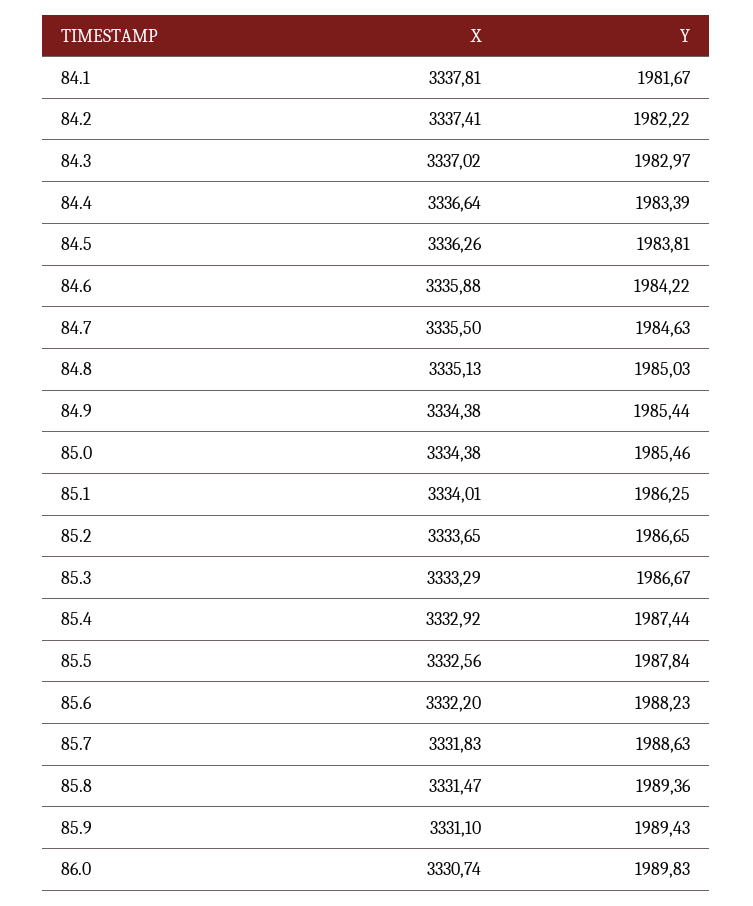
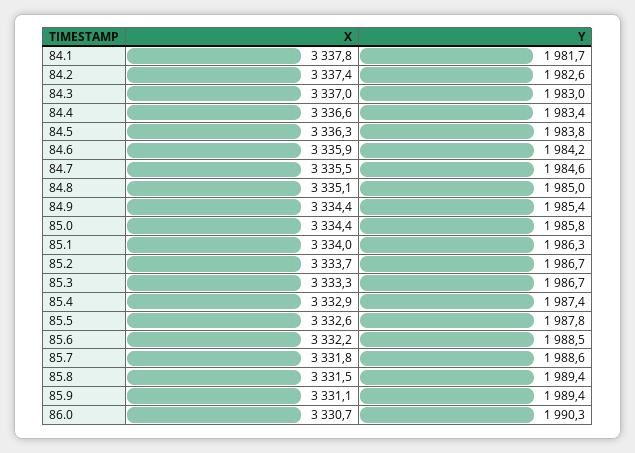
  {
    "X": {
      "84.1": 3337.81,
      "84.2": 3337.41,
      "84.3": 3337.02,
      "84.4": 3336.64,
      "84.5": 3336.26,
      "84.6": 3335.88,
      "84.7": 3335.5,
      "84.8": 3335.13,
      "84.9": 3334.38,
      "85.0": 3334.38,
      "85.1": 3334.01,
      "85.2": 3333.65,
      "85.3": 3333.29,
      "85.4": 3332.92,
      "85.5": 3332.56,
      "85.6": 3332.2,
      "85.7": 3331.83,
      "85.8": 3331.47,
      "85.9": 3331.1,
      "86.0": 3330.74
    },
    "Y": {
      "84.1": 1981.67,
-     "84.2": 1982.22,
+     "84.2": 1982.6,
      "84.3": 1982.97,
      "84.4": 1983.39,
      "84.5": 1983.81,
      "84.6": 1984.22,
      "84.7": 1984.63,
      "84.8": 1985.03,
      "84.9": 1985.44,
-     "85.0": 1985.46,
+     "85.0": 1985.8,
      "85.1": 1986.25,
      "85.2": 1986.65,
      "85.3": 1986.67,
      "85.4": 1987.44,
      "85.5": 1987.84,
-     "85.6": 1988.23,
+     "85.6": 1988.5,
      "85.7": 1988.63,
      "85.8": 1989.36,
      "85.9": 1989.43,
-     "86.0": 1989.83
+     "86.0": 1990.3
    }
  }

